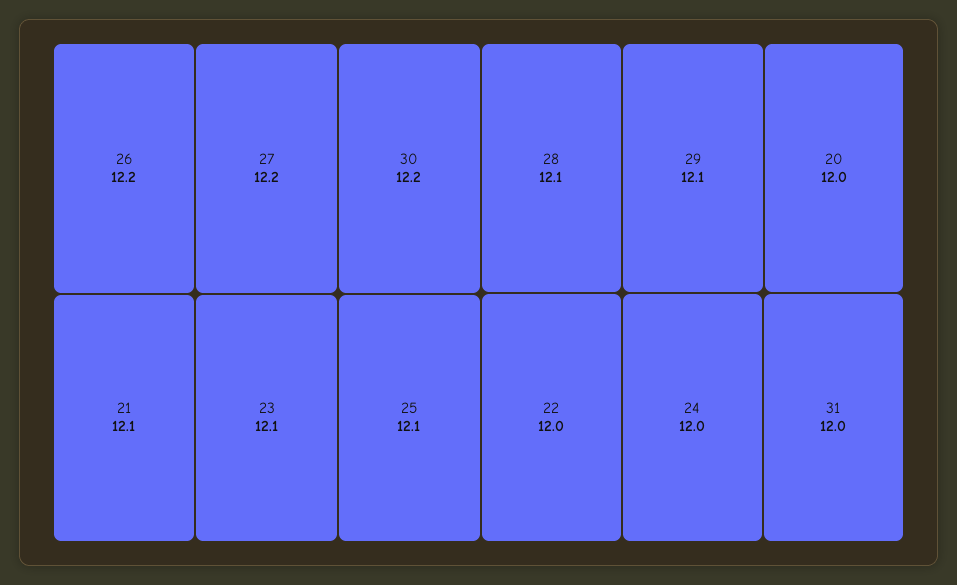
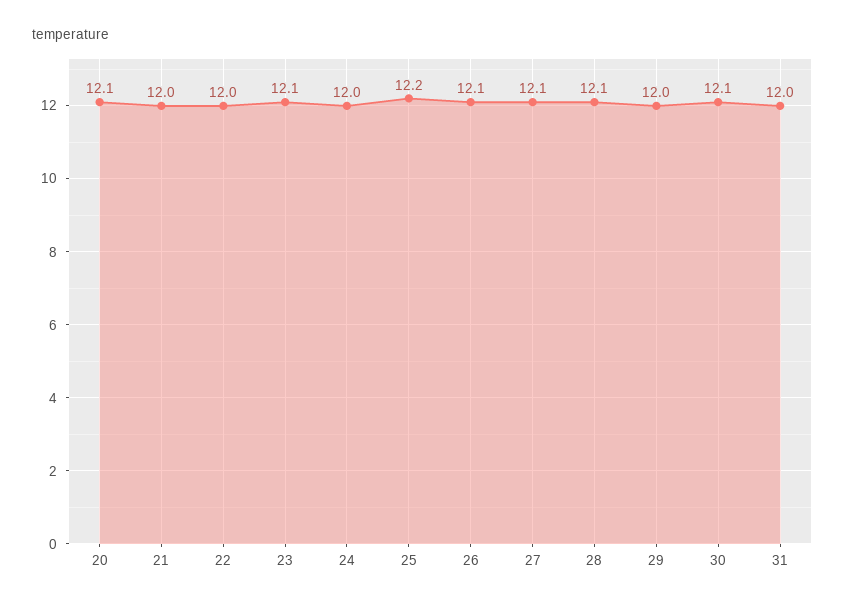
  {
-   "26": 12.2,
+   "26": 12.1,
-   "27": 12.2,
+   "27": 12.1,
-   "30": 12.2,
+   "30": 12.1,
-   "21": 12.1,
+   "21": 12,
    "23": 12.1,
-   "25": 12.1,
+   "25": 12.2,
    "28": 12.1,
-   "29": 12.1,
+   "29": 12,
-   "20": 12,
+   "20": 12.1,
    "22": 12,
    "24": 12,
    "31": 12
  }

